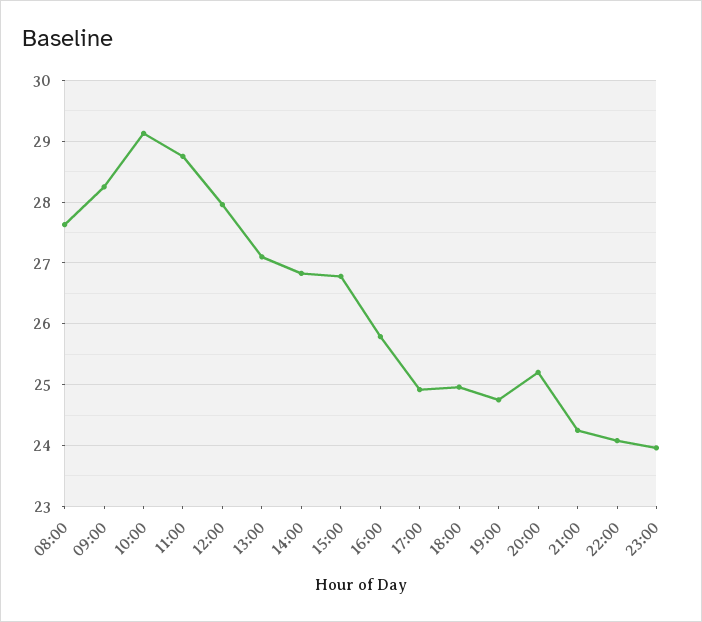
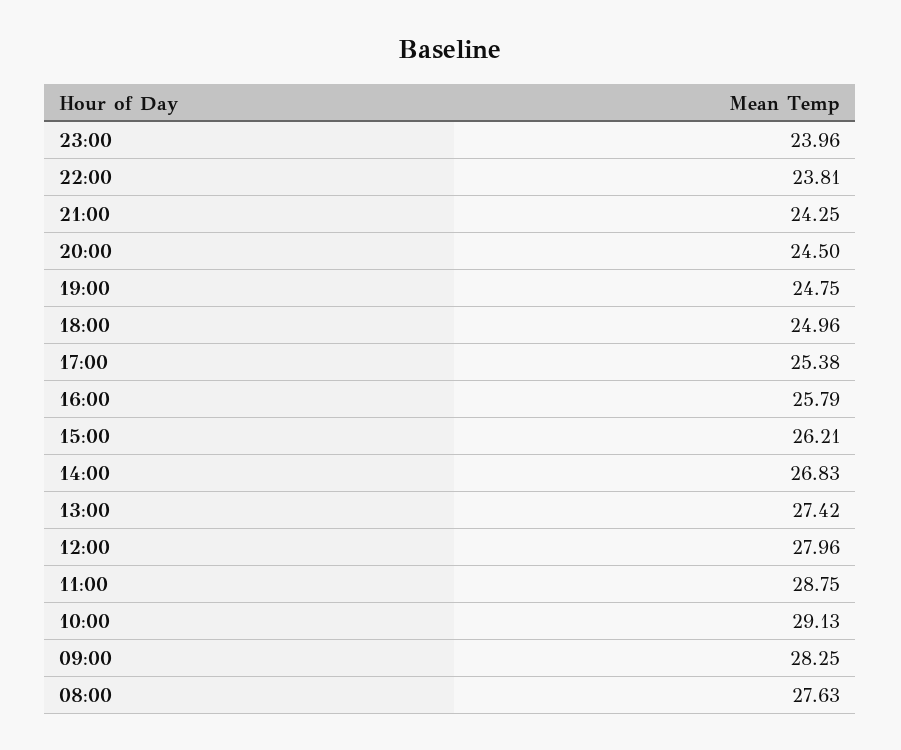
  {
    "08:00": 27.63,
    "09:00": 28.25,
    "10:00": 29.13,
    "11:00": 28.75,
    "12:00": 27.96,
-   "13:00": 27.1,
+   "13:00": 27.42,
    "14:00": 26.83,
-   "15:00": 26.8,
+   "15:00": 26.21,
    "16:00": 25.79,
-   "17:00": 24.9,
+   "17:00": 25.38,
    "18:00": 24.96,
    "19:00": 24.75,
-   "20:00": 25.2,
+   "20:00": 24.5,
    "21:00": 24.25,
-   "22:00": 24.1,
+   "22:00": 23.81,
    "23:00": 23.96
  }

